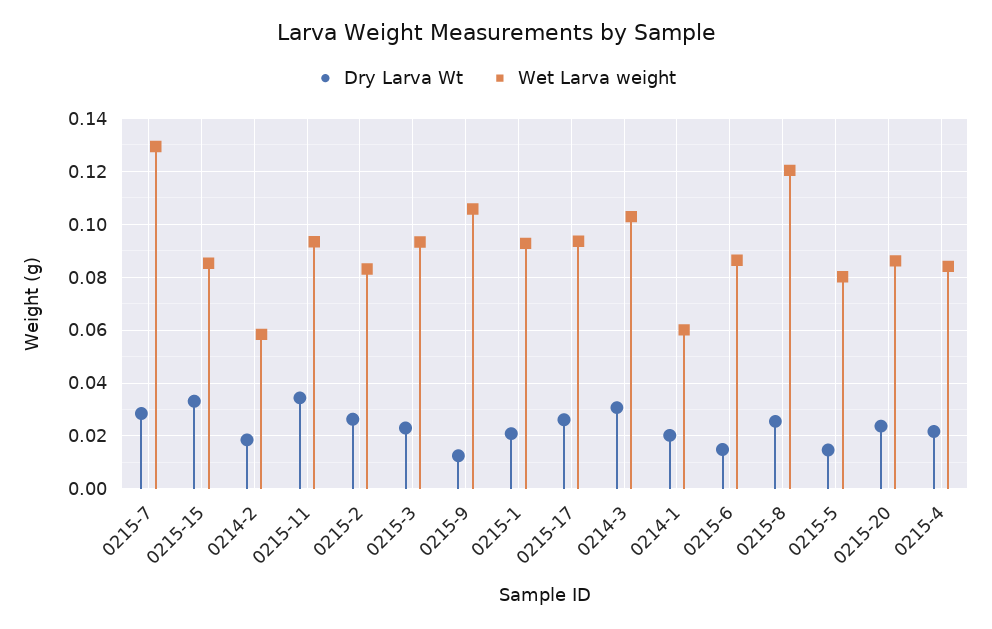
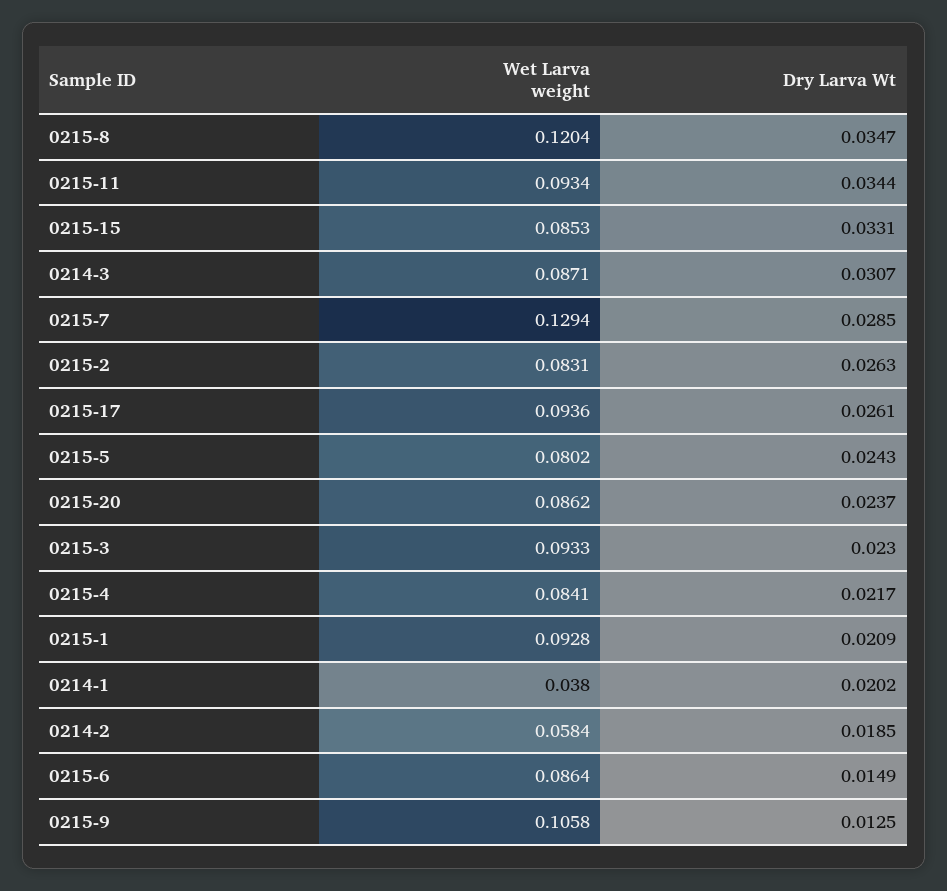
  {
    "Dry Larva Wt": {
      "0215-7": 0.0285,
      "0215-15": 0.0331,
      "0214-2": 0.0185,
      "0215-11": 0.0344,
      "0215-2": 0.0263,
      "0215-3": 0.023,
      "0215-9": 0.0125,
      "0215-1": 0.0209,
      "0215-17": 0.0261,
      "0214-3": 0.0307,
      "0214-1": 0.0202,
      "0215-6": 0.0149,
-     "0215-8": 0.025,
+     "0215-8": 0.0347,
-     "0215-5": 0.015,
+     "0215-5": 0.0243,
      "0215-20": 0.0237,
      "0215-4": 0.0217
    },
    "Wet Larva weight": {
      "0215-7": 0.1294,
      "0215-15": 0.0853,
      "0214-2": 0.0584,
      "0215-11": 0.0934,
      "0215-2": 0.0831,
      "0215-3": 0.0933,
      "0215-9": 0.1058,
      "0215-1": 0.0928,
      "0215-17": 0.0936,
-     "0214-3": 0.1025,
+     "0214-3": 0.0871,
-     "0214-1": 0.06,
+     "0214-1": 0.038,
      "0215-6": 0.0864,
      "0215-8": 0.1204,
      "0215-5": 0.0802,
      "0215-20": 0.0862,
      "0215-4": 0.0841
    }
  }

